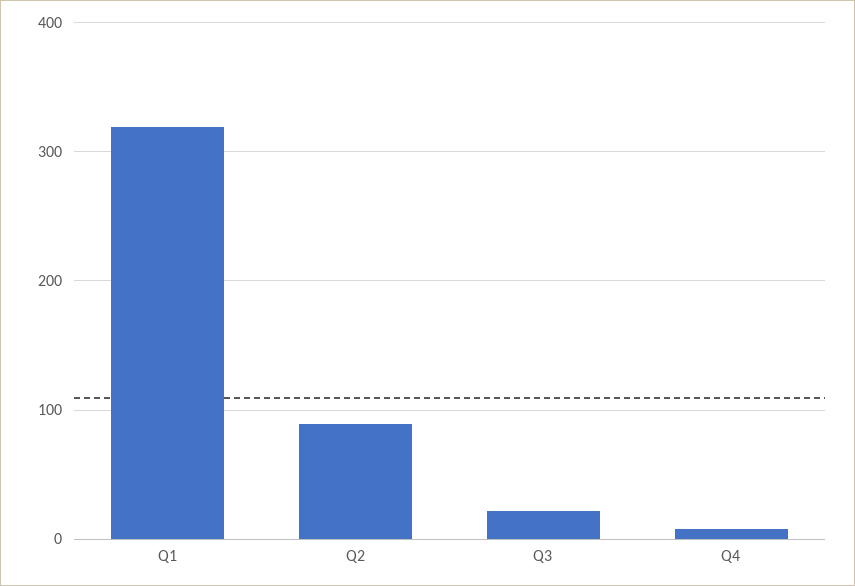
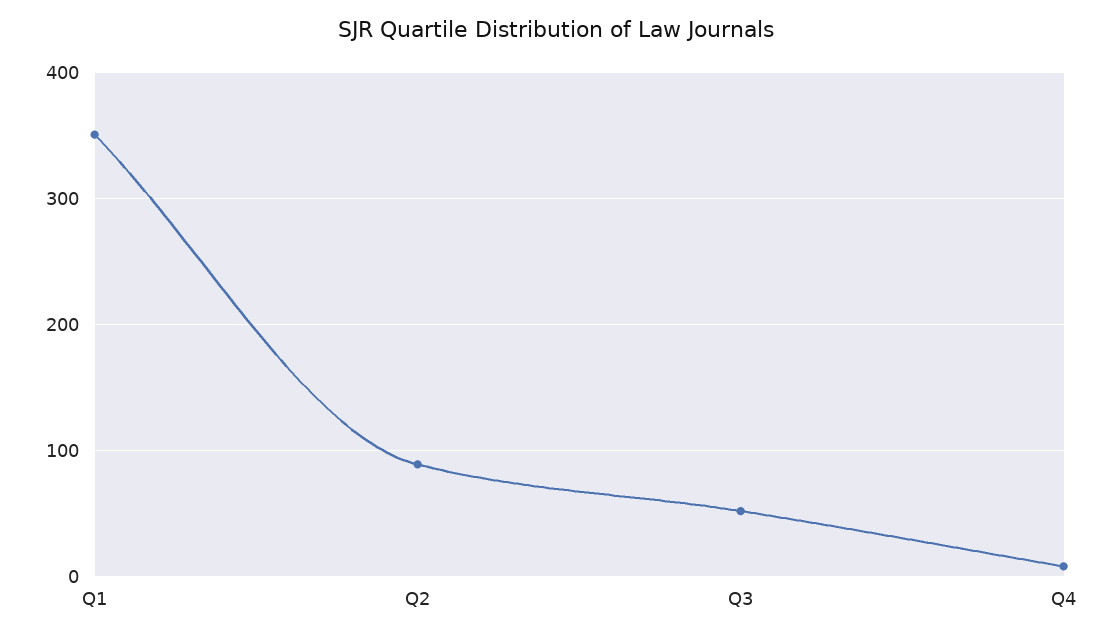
  {
-   "Q1": 320,
+   "Q1": 350,
    "Q2": 90,
-   "Q3": 20,
+   "Q3": 50,
    "Q4": 10
  }

